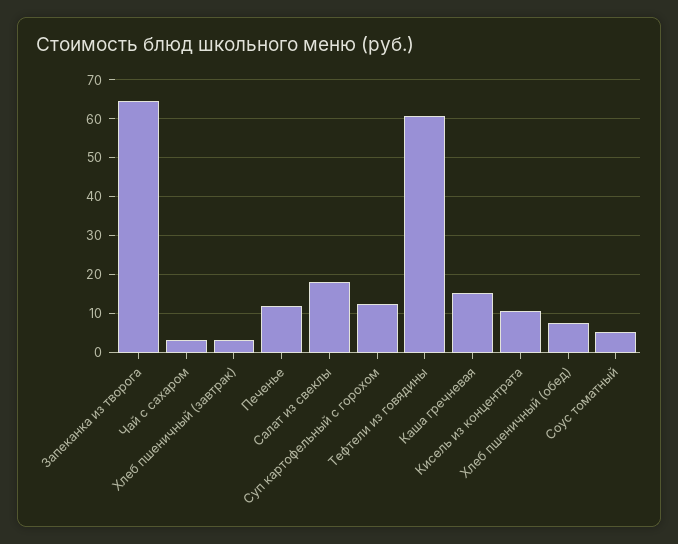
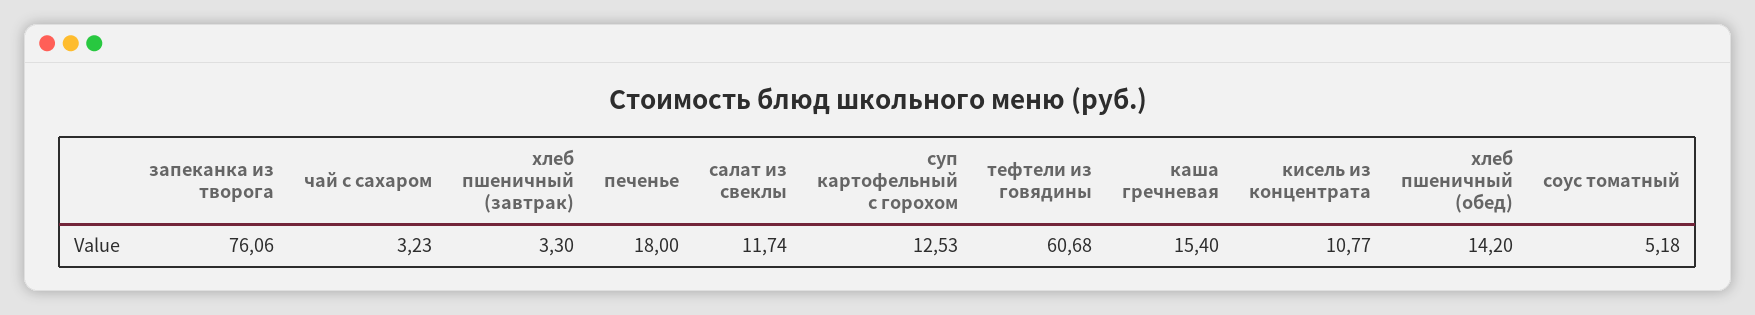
  {
-   "Запеканка из творога": 64,
+   "Запеканка из творога": 76.06,
    "Чай с сахаром": 3.23,
    "Хлеб пшеничный (завтрак)": 3.3,
-   "Печенье": 12,
+   "Печенье": 18,
-   "Салат из свеклы": 18,
+   "Салат из свеклы": 11.74,
    "Суп картофельный с горохом": 12.53,
    "Тефтели из говядины": 60.68,
    "Каша гречневая": 15.4,
    "Кисель из концентрата": 10.77,
-   "Хлеб пшеничный (обед)": 8,
+   "Хлеб пшеничный (обед)": 14.2,
    "Соус томатный": 5.18
  }

